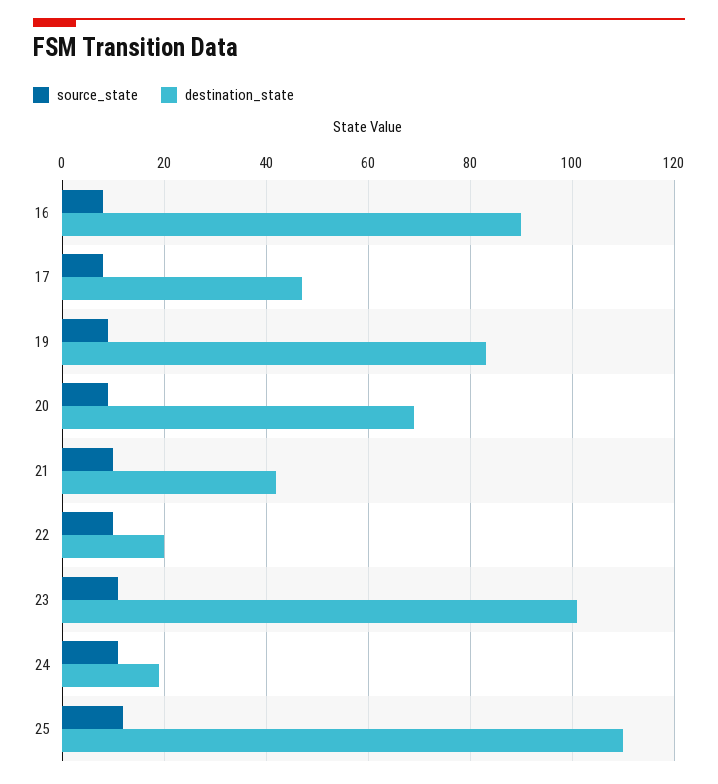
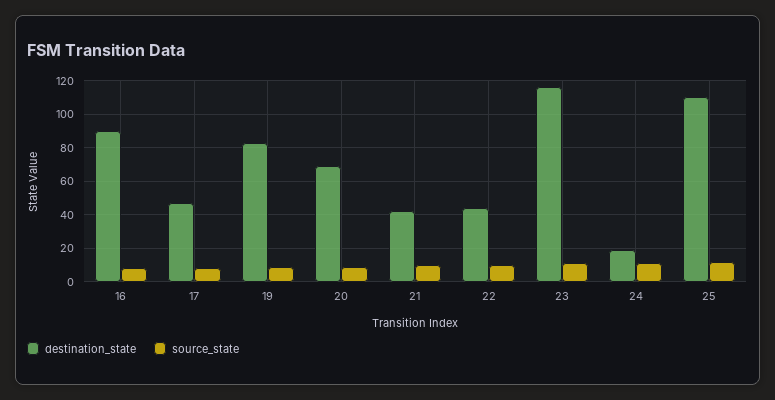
  {
    "source_state": {
      "16": 10,
      "17": 10,
      "19": 10,
      "20": 10,
      "21": 10,
      "22": 10,
      "23": 10,
      "24": 10,
      "25": 10
    },
    "destination_state": {
      "16": 90,
      "17": 45,
      "19": 85,
      "20": 70,
      "21": 40,
-     "22": 20,
+     "22": 45,
-     "23": 100,
+     "23": 115,
      "24": 20,
      "25": 110
    }
  }

